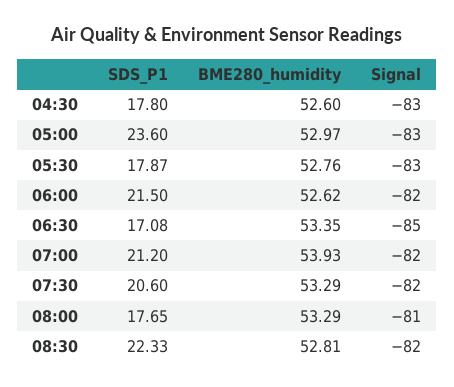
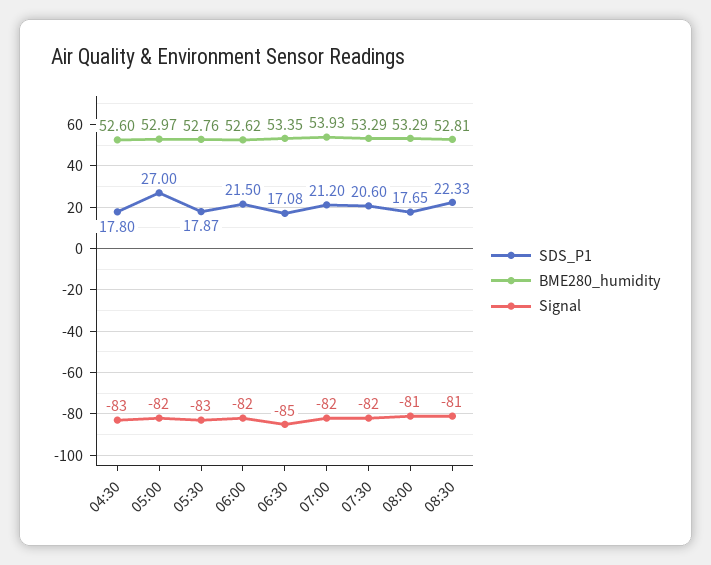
  {
    "SDS_P1": {
      "04:30": 17.8,
-     "05:00": 23.6,
+     "05:00": 27,
      "05:30": 17.87,
      "06:00": 21.5,
      "06:30": 17.08,
      "07:00": 21.2,
      "07:30": 20.6,
      "08:00": 17.65,
      "08:30": 22.33
    },
    "BME280_humidity": {
      "04:30": 52.6,
      "05:00": 52.97,
      "05:30": 52.76,
      "06:00": 52.62,
      "06:30": 53.35,
      "07:00": 53.93,
      "07:30": 53.29,
      "08:00": 53.29,
      "08:30": 52.81
    },
    "Signal": {
      "04:30": -83,
-     "05:00": -83,
+     "05:00": -82,
      "05:30": -83,
      "06:00": -82,
      "06:30": -85,
      "07:00": -82,
      "07:30": -82,
      "08:00": -81,
-     "08:30": -82
+     "08:30": -81
    }
  }

